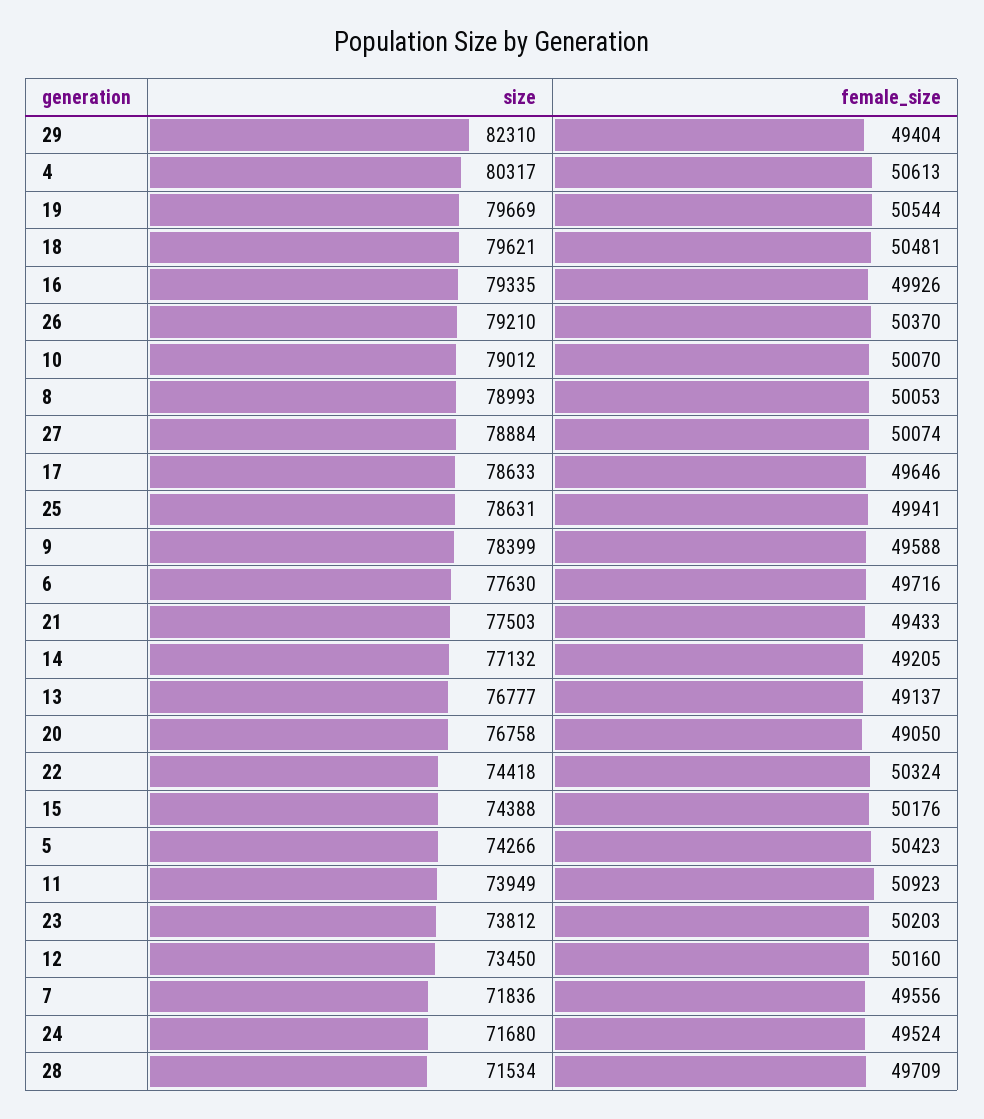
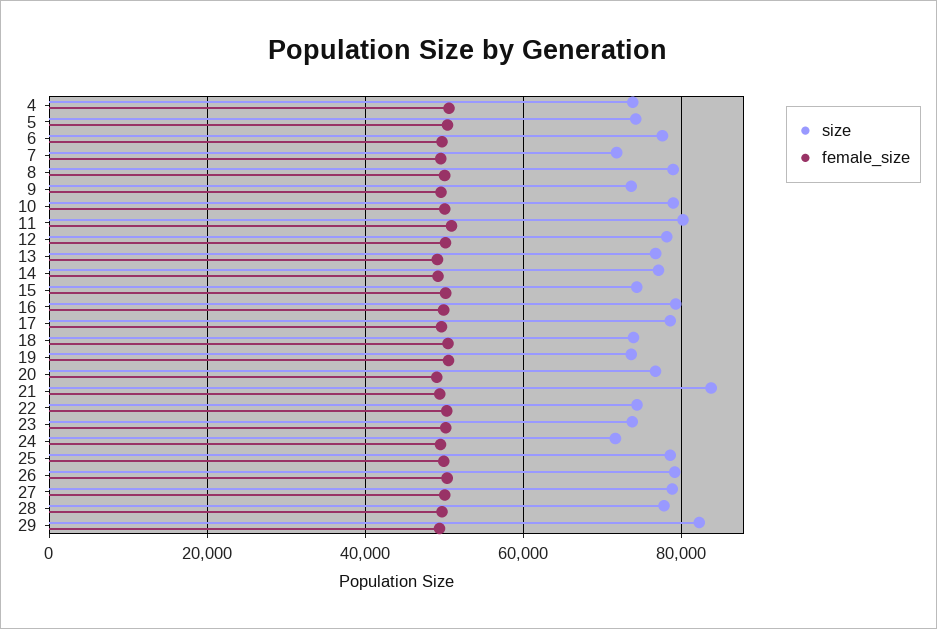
  {
    "size": {
      "29": 82310,
-     "4": 80317,
+     "4": 74000,
-     "19": 79669,
+     "19": 74000,
-     "18": 79621,
+     "18": 74000,
      "16": 79335,
      "26": 79210,
      "10": 79012,
      "8": 78993,
      "27": 78884,
      "17": 78633,
      "25": 78631,
-     "9": 78399,
+     "9": 74000,
      "6": 77630,
-     "21": 77503,
+     "21": 84000,
      "14": 77132,
      "13": 76777,
      "20": 76758,
      "22": 74418,
      "15": 74388,
      "5": 74266,
-     "11": 73949,
+     "11": 80000,
      "23": 73812,
-     "12": 73450,
+     "12": 78000,
      "7": 71836,
      "24": 71680,
-     "28": 71534
+     "28": 78000
    },
    "female_size": {
      "29": 49404,
      "4": 50613,
      "19": 50544,
      "18": 50481,
      "16": 49926,
      "26": 50370,
      "10": 50070,
      "8": 50053,
      "27": 50074,
      "17": 49646,
      "25": 49941,
      "9": 49588,
      "6": 49716,
      "21": 49433,
      "14": 49205,
      "13": 49137,
      "20": 49050,
      "22": 50324,
      "15": 50176,
      "5": 50423,
      "11": 50923,
      "23": 50203,
      "12": 50160,
      "7": 49556,
      "24": 49524,
      "28": 49709
    }
  }

